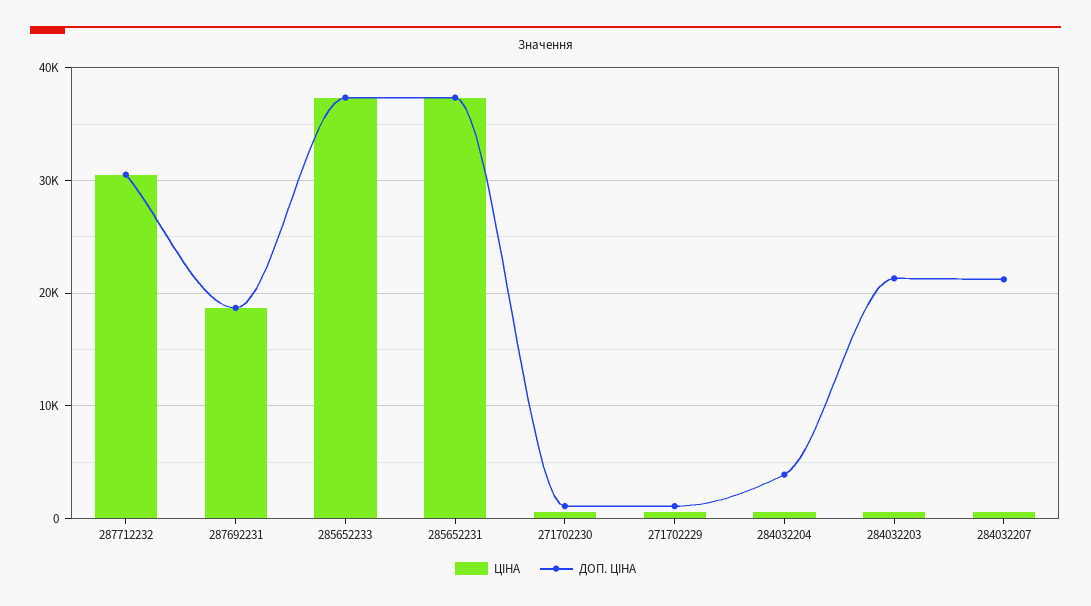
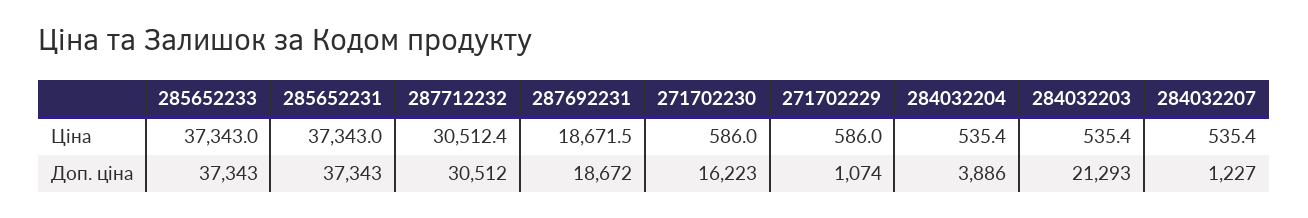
  {
    "ЦІНА": {
      "287712232": 30512.4,
      "287692231": 18671.5,
      "285652233": 37343,
      "285652231": 37343,
      "271702230": 586,
      "271702229": 586,
      "284032204": 535.4,
      "284032203": 535.4,
      "284032207": 535.4
    },
    "ДОП. ЦІНА": {
      "287712232": 30512,
      "287692231": 18672,
      "285652233": 37343,
      "285652231": 37343,
-     "271702230": 1000,
+     "271702230": 16223,
      "271702229": 1074,
      "284032204": 3886,
      "284032203": 21293,
-     "284032207": 21000
+     "284032207": 1227
    }
  }

